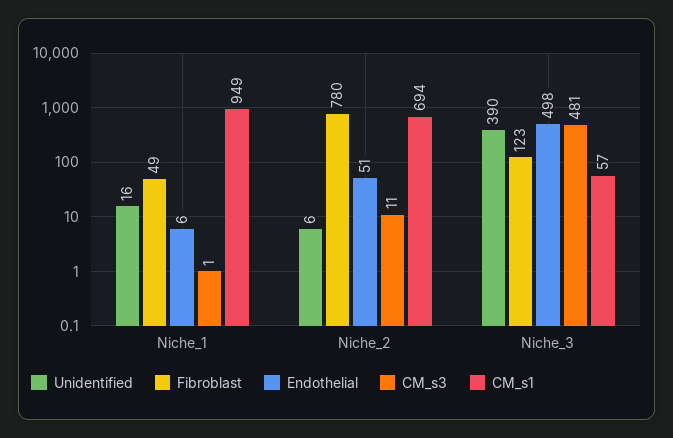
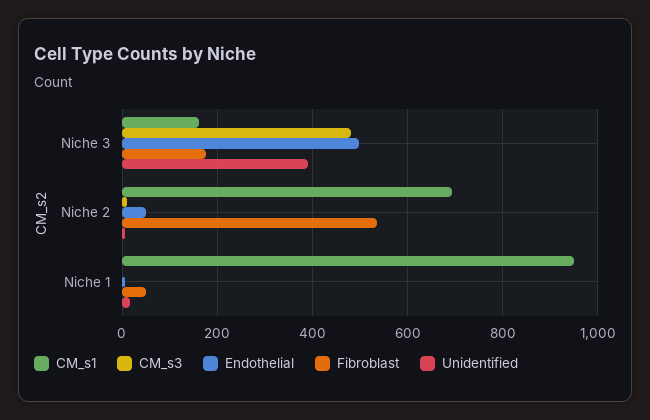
  {
    "Unidentified": {
      "Niche_1": 16,
      "Niche_2": 6,
      "Niche_3": 390
    },
    "Fibroblast": {
      "Niche_1": 49,
-     "Niche_2": 780,
+     "Niche_2": 540,
-     "Niche_3": 123
+     "Niche_3": 180
    },
    "Endothelial": {
      "Niche_1": 6,
      "Niche_2": 51,
      "Niche_3": 498
    },
    "CM_s3": {
      "Niche_1": 1,
      "Niche_2": 11,
      "Niche_3": 481
    },
    "CM_s1": {
      "Niche_1": 949,
      "Niche_2": 694,
-     "Niche_3": 57
+     "Niche_3": 160
    }
  }

